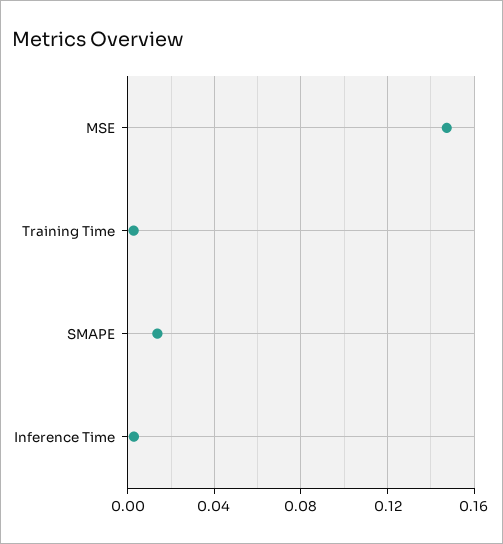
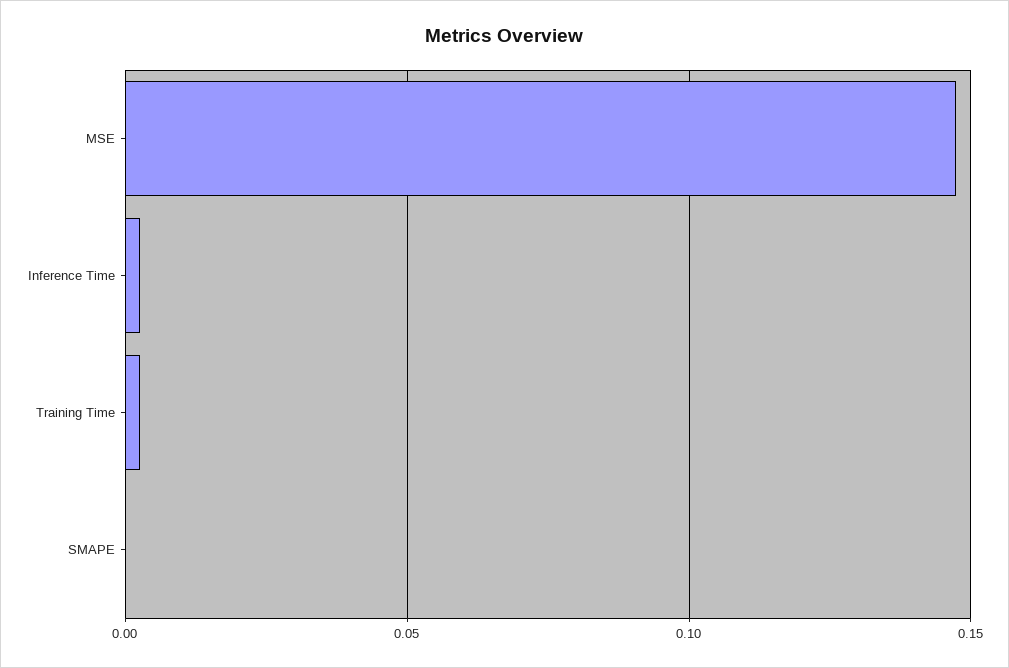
  {
    "MSE": 0.145,
    "Training Time": 0.005,
-   "SMAPE": 0.015,
+   "SMAPE": 0,
    "Inference Time": 0.005
  }

